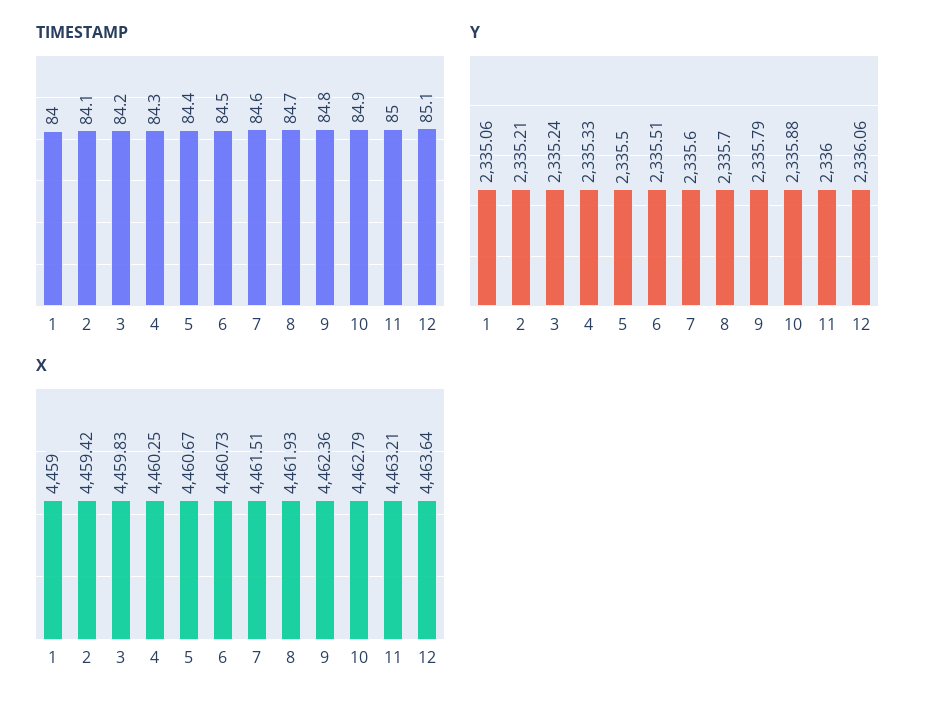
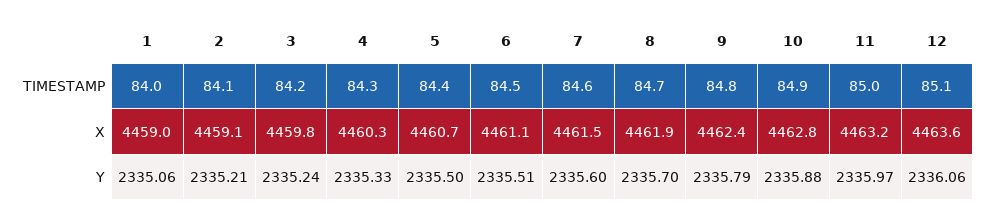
  {
    "TIMESTAMP": {
      "1": 84,
      "2": 84.1,
      "3": 84.2,
      "4": 84.3,
      "5": 84.4,
      "6": 84.5,
      "7": 84.6,
      "8": 84.7,
      "9": 84.8,
      "10": 84.9,
      "11": 85,
      "12": 85.1
    },
    "Y": {
      "1": 2335.06,
      "2": 2335.21,
      "3": 2335.24,
      "4": 2335.33,
      "5": 2335.5,
      "6": 2335.51,
      "7": 2335.6,
      "8": 2335.7,
      "9": 2335.79,
      "10": 2335.88,
-     "11": 2336,
+     "11": 2335.97,
      "12": 2336.06
    },
    "X": {
      "1": 4459,
-     "2": 4459.42,
+     "2": 4459.1,
      "3": 4459.83,
      "4": 4460.25,
      "5": 4460.67,
-     "6": 4460.73,
+     "6": 4461.1,
      "7": 4461.51,
      "8": 4461.93,
      "9": 4462.36,
      "10": 4462.79,
      "11": 4463.21,
      "12": 4463.64
    }
  }

